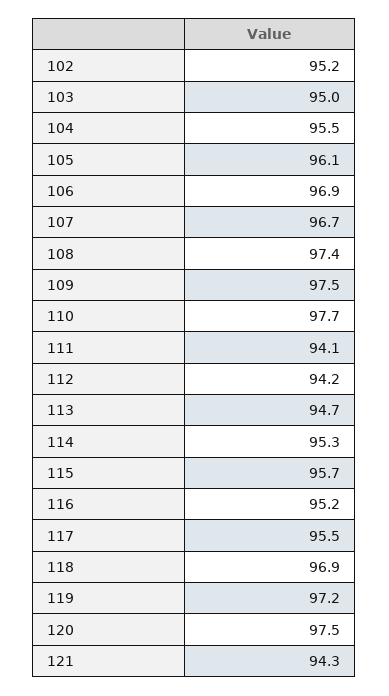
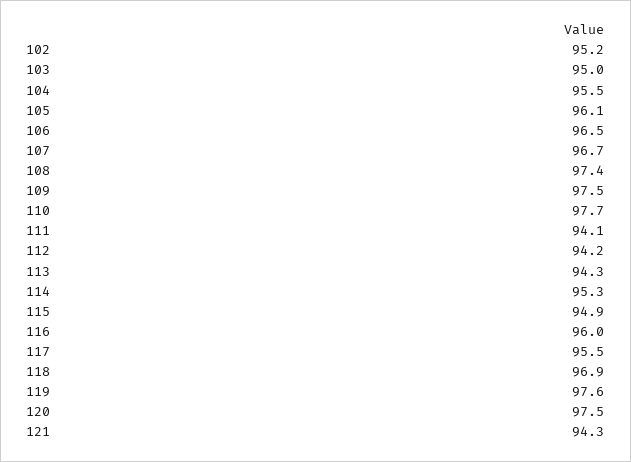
  {
    "102": 95.2,
    "103": 95,
    "104": 95.5,
    "105": 96.1,
-   "106": 96.9,
+   "106": 96.5,
    "107": 96.7,
    "108": 97.4,
    "109": 97.5,
    "110": 97.7,
    "111": 94.1,
    "112": 94.2,
-   "113": 94.7,
+   "113": 94.3,
    "114": 95.3,
-   "115": 95.7,
+   "115": 94.9,
-   "116": 95.2,
+   "116": 96,
    "117": 95.5,
    "118": 96.9,
-   "119": 97.2,
+   "119": 97.6,
    "120": 97.5,
    "121": 94.3
  }

